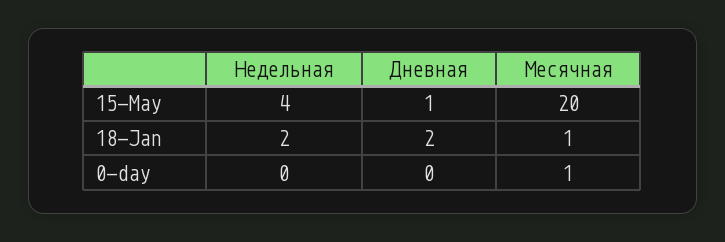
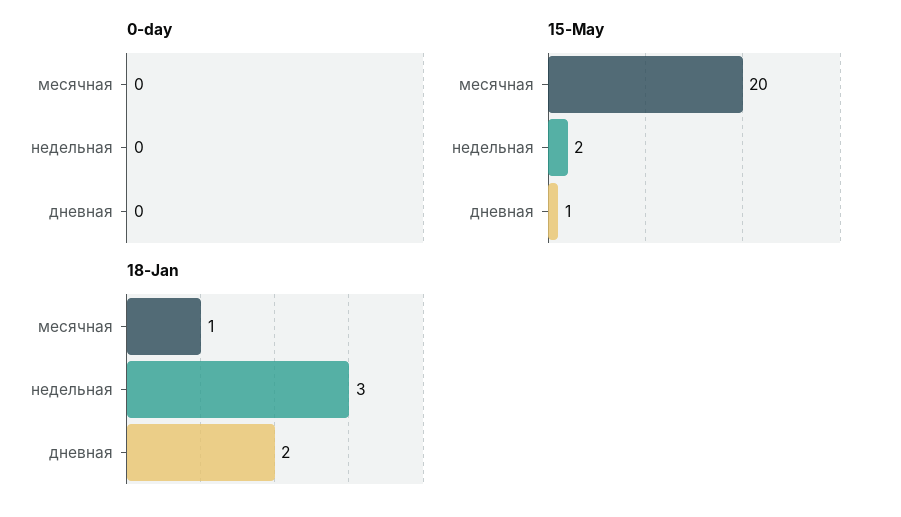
  {
    "15-May": {
-     "Недельная": 4,
+     "Недельная": 2,
      "Дневная": 1,
      "Месячная": 20
    },
    "18-Jan": {
-     "Недельная": 2,
+     "Недельная": 3,
      "Дневная": 2,
      "Месячная": 1
    },
    "0-day": {
      "Недельная": 0,
      "Дневная": 0,
-     "Месячная": 1
+     "Месячная": 0
    }
  }

